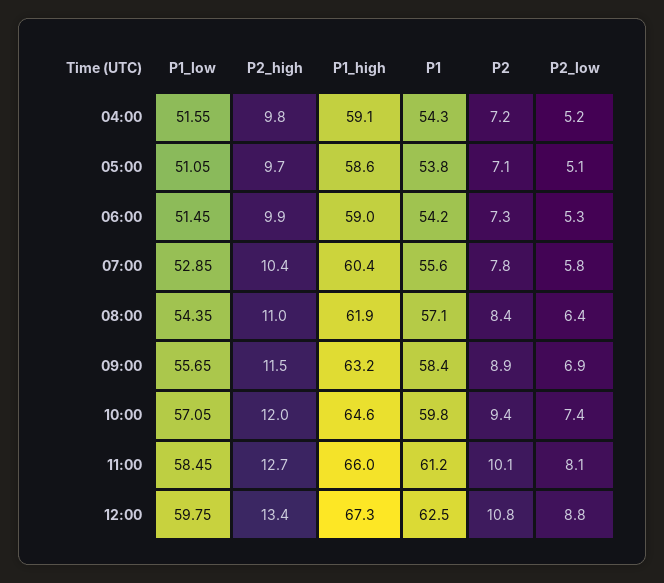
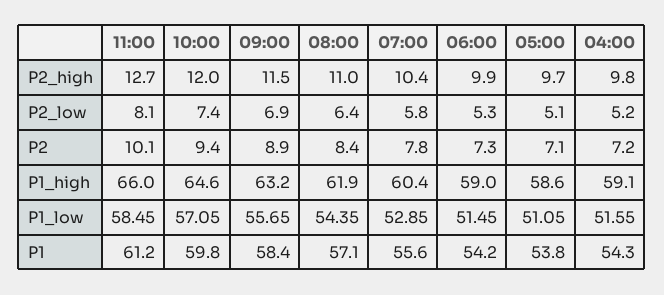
  {
    "P1_low": {
      "04:00": 51.55,
      "05:00": 51.05,
      "06:00": 51.45,
      "07:00": 52.85,
      "08:00": 54.35,
      "09:00": 55.65,
      "10:00": 57.05,
-     "11:00": 58.45,
+     "11:00": 58.45
-     "12:00": 59.75
    },
    "P2_high": {
      "04:00": 9.8,
      "05:00": 9.7,
      "06:00": 9.9,
      "07:00": 10.4,
      "08:00": 11,
      "09:00": 11.5,
      "10:00": 12,
-     "11:00": 12.7,
+     "11:00": 12.7
-     "12:00": 13.4
    },
    "P1_high": {
      "04:00": 59.1,
      "05:00": 58.6,
      "06:00": 59,
      "07:00": 60.4,
      "08:00": 61.9,
      "09:00": 63.2,
      "10:00": 64.6,
-     "11:00": 66,
+     "11:00": 66
-     "12:00": 67.3
    },
    "P1": {
      "04:00": 54.3,
      "05:00": 53.8,
      "06:00": 54.2,
      "07:00": 55.6,
      "08:00": 57.1,
      "09:00": 58.4,
      "10:00": 59.8,
-     "11:00": 61.2,
+     "11:00": 61.2
-     "12:00": 62.5
    },
    "P2": {
      "04:00": 7.2,
      "05:00": 7.1,
      "06:00": 7.3,
      "07:00": 7.8,
      "08:00": 8.4,
      "09:00": 8.9,
      "10:00": 9.4,
-     "11:00": 10.1,
+     "11:00": 10.1
-     "12:00": 10.8
    },
    "P2_low": {
      "04:00": 5.2,
      "05:00": 5.1,
      "06:00": 5.3,
      "07:00": 5.8,
      "08:00": 6.4,
      "09:00": 6.9,
      "10:00": 7.4,
-     "11:00": 8.1,
+     "11:00": 8.1
-     "12:00": 8.8
    }
  }

